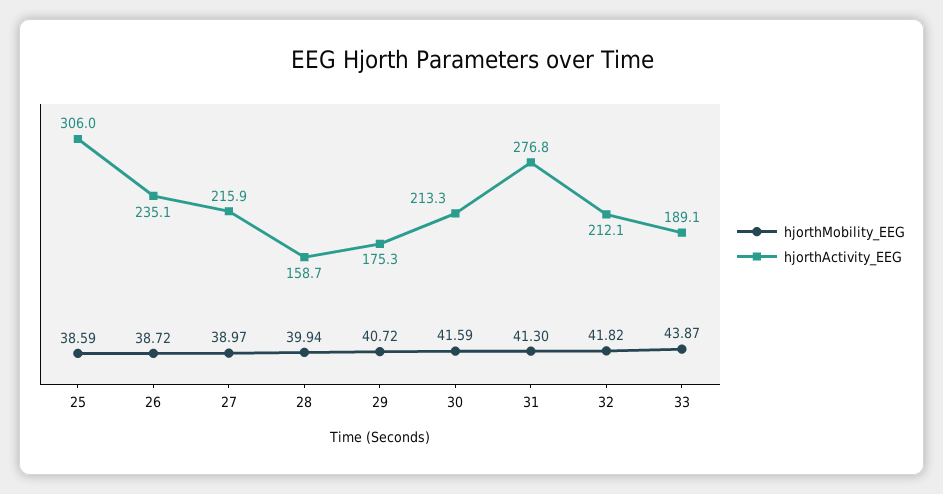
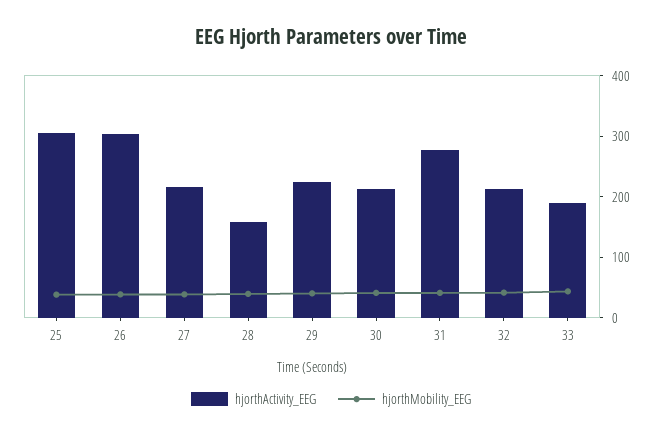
  {
    "hjorthMobility_EEG": {
      "25": 38.59,
      "26": 38.72,
      "27": 38.97,
      "28": 39.94,
      "29": 40.72,
      "30": 41.59,
      "31": 41.3,
      "32": 41.82,
      "33": 43.87
    },
    "hjorthActivity_EEG": {
      "25": 306,
-     "26": 235.1,
+     "26": 300,
      "27": 215.9,
      "28": 158.7,
-     "29": 175.3,
+     "29": 220,
      "30": 213.3,
      "31": 276.8,
      "32": 212.1,
      "33": 189.1
    }
  }

